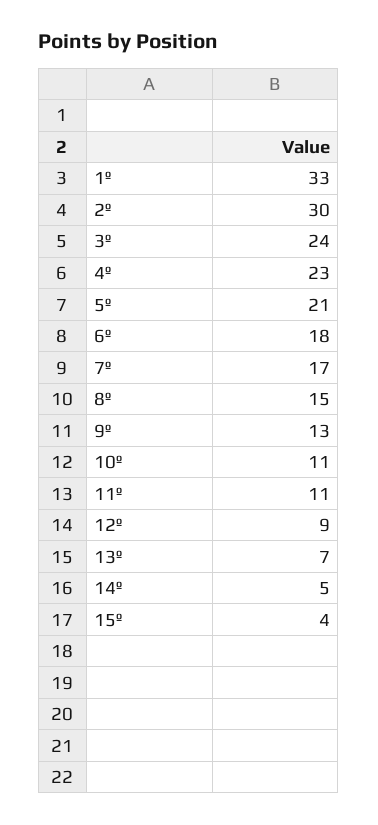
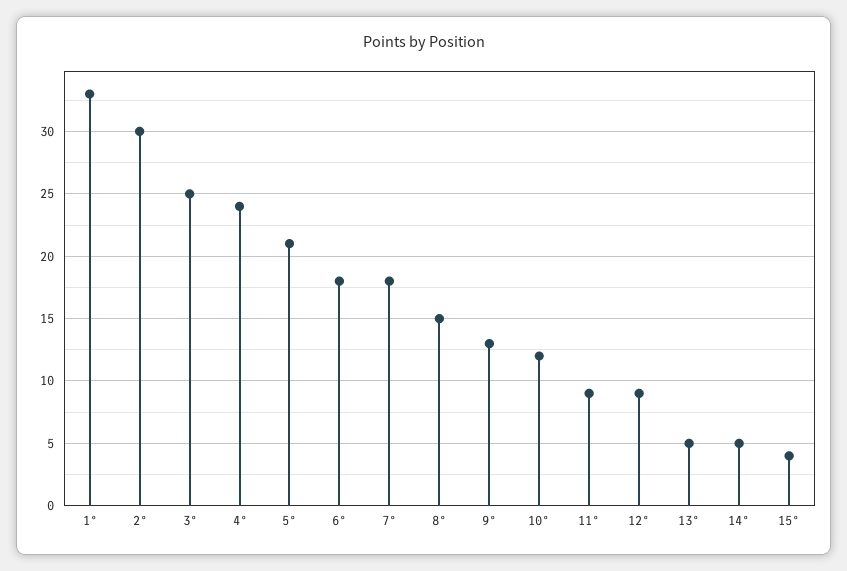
  {
    "1º": 33,
    "2º": 30,
-   "3º": 24,
+   "3º": 25,
-   "4º": 23,
+   "4º": 24,
    "5º": 21,
    "6º": 18,
-   "7º": 17,
+   "7º": 18,
    "8º": 15,
    "9º": 13,
-   "10º": 11,
+   "10º": 12,
-   "11º": 11,
+   "11º": 9,
    "12º": 9,
-   "13º": 7,
+   "13º": 5,
    "14º": 5,
    "15º": 4
  }

